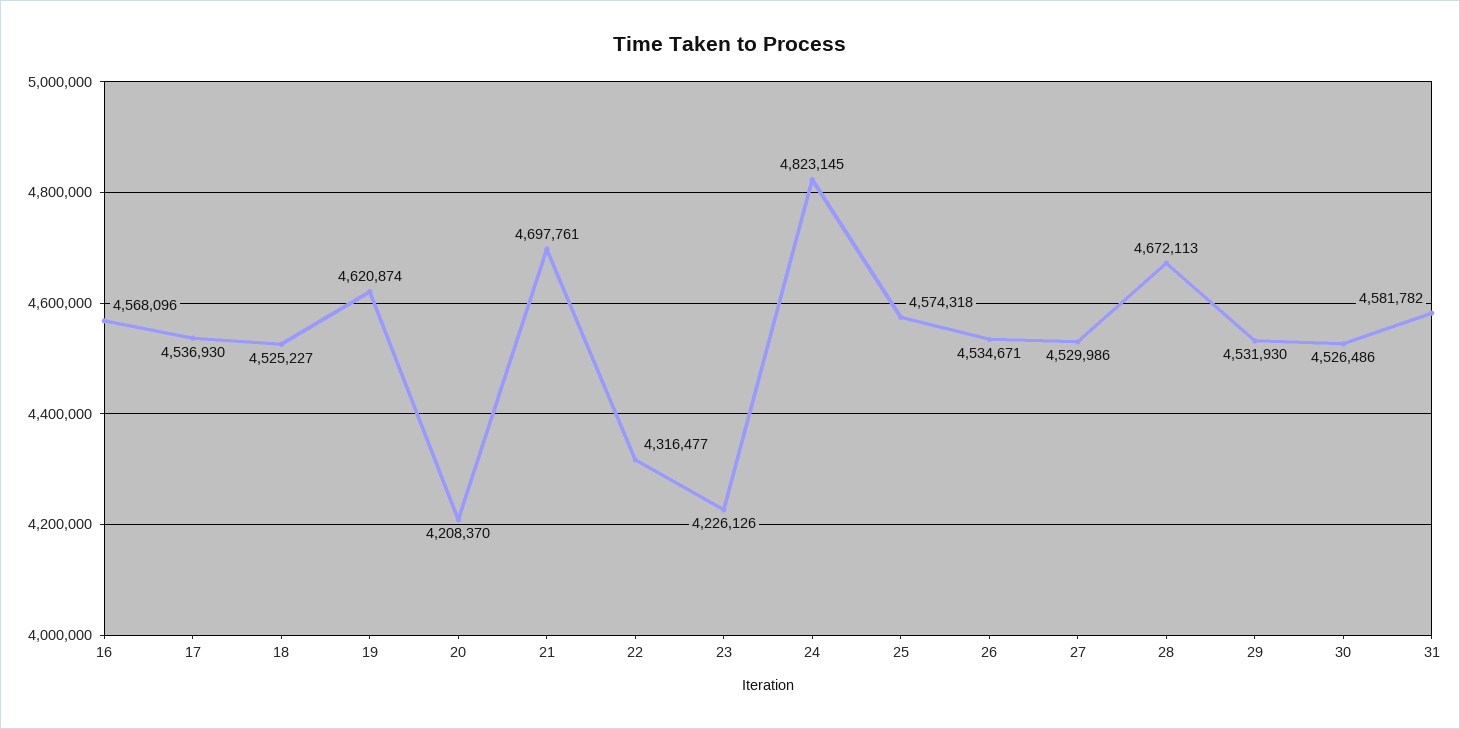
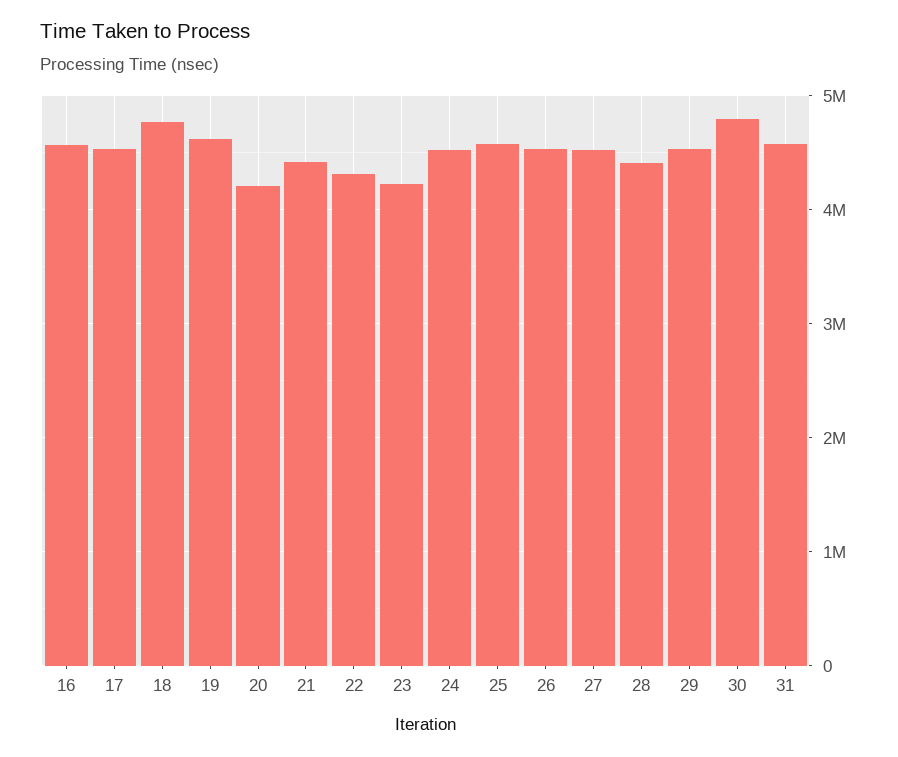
  {
    "16": 4568096,
    "17": 4536930,
-   "18": 4525227,
+   "18": 4800000,
    "19": 4620874,
    "20": 4208370,
-   "21": 4697761,
+   "21": 4400000,
    "22": 4316477,
    "23": 4226126,
-   "24": 4823145,
+   "24": 4500000,
    "25": 4574318,
    "26": 4534671,
    "27": 4529986,
-   "28": 4672113,
+   "28": 4400000,
    "29": 4531930,
-   "30": 4526486,
+   "30": 4800000,
    "31": 4581782
  }

